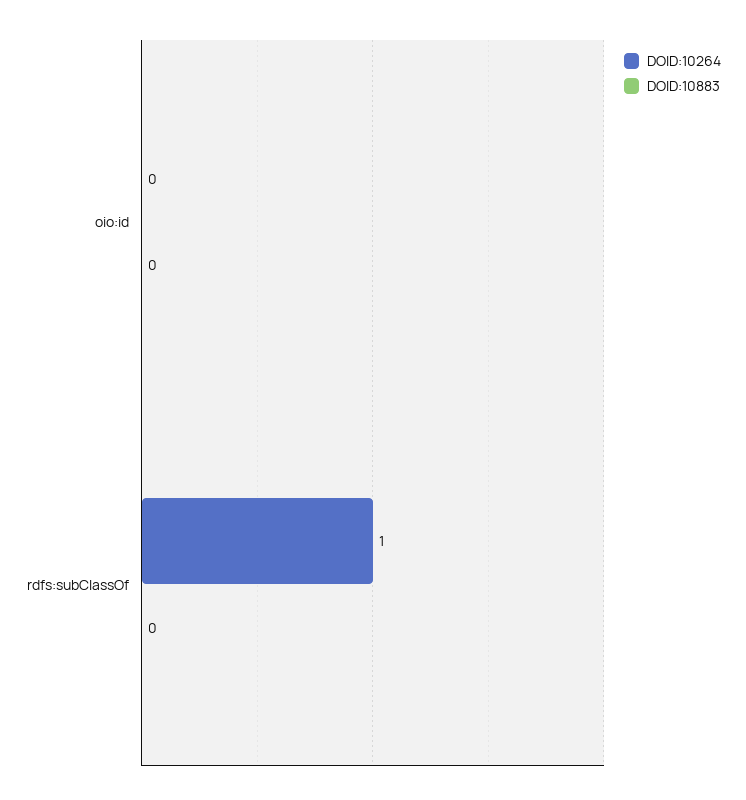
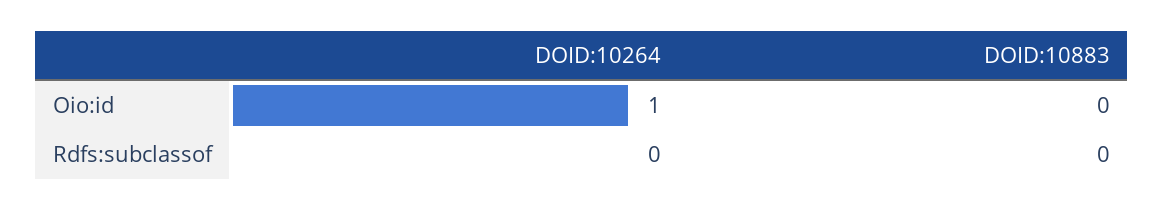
  {
    "DOID:10264": {
-     "oio:id": 0,
+     "oio:id": 1,
-     "rdfs:subClassOf": 1
+     "rdfs:subClassOf": 0
    },
    "DOID:10883": {
      "oio:id": 0,
      "rdfs:subClassOf": 0
    }
  }

